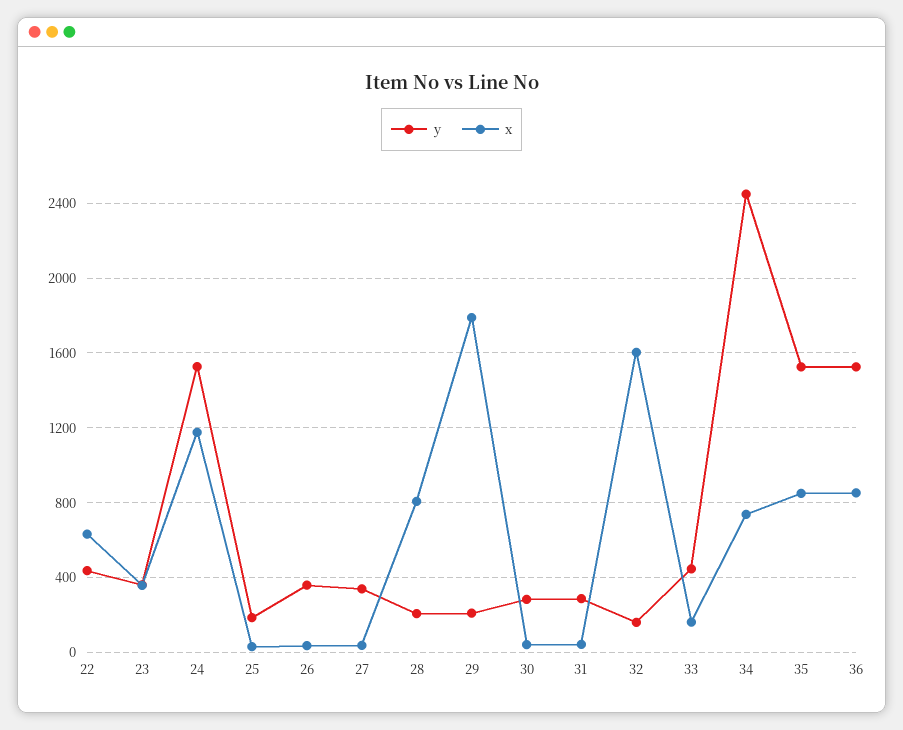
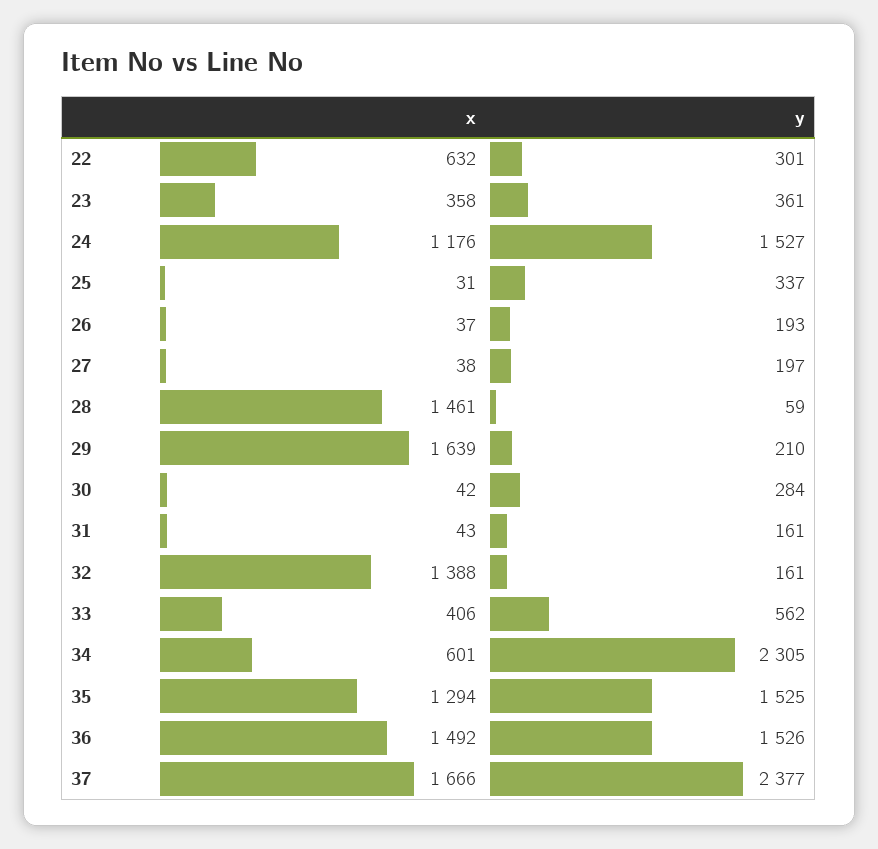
  {
    "y": {
-     "22": 450,
+     "22": 301,
      "23": 361,
      "24": 1527,
-     "25": 200,
+     "25": 337,
-     "26": 350,
+     "26": 193,
-     "27": 350,
+     "27": 197,
-     "28": 200,
+     "28": 59,
      "29": 210,
      "30": 284,
-     "31": 300,
+     "31": 161,
      "32": 161,
-     "33": 450,
+     "33": 562,
-     "34": 2450,
+     "34": 2305,
      "35": 1525,
-     "36": 1526
+     "36": 1526,
+     "37": 2377
    },
    "x": {
      "22": 632,
      "23": 358,
      "24": 1176,
      "25": 31,
      "26": 37,
      "27": 38,
-     "28": 800,
+     "28": 1461,
-     "29": 1800,
+     "29": 1639,
      "30": 42,
      "31": 43,
-     "32": 1600,
+     "32": 1388,
-     "33": 150,
+     "33": 406,
-     "34": 750,
+     "34": 601,
-     "35": 850,
+     "35": 1294,
-     "36": 850
+     "36": 1492,
+     "37": 1666
    }
  }

